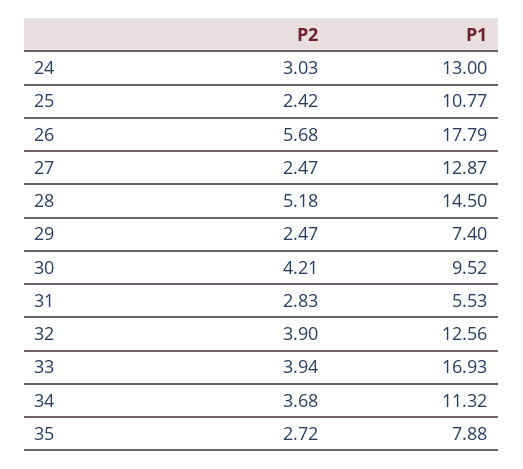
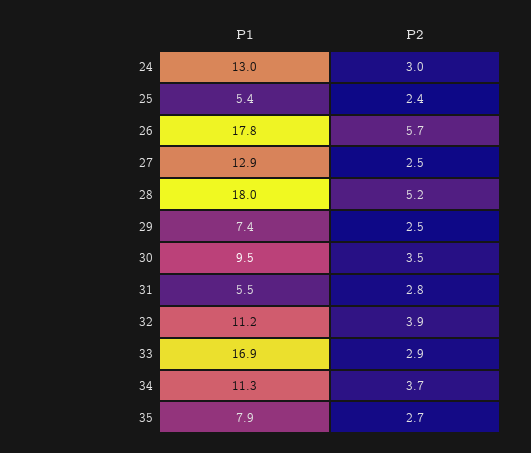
  {
    "P2": {
      "24": 3.03,
      "25": 2.42,
      "26": 5.68,
      "27": 2.47,
      "28": 5.18,
      "29": 2.47,
-     "30": 4.21,
+     "30": 3.5,
      "31": 2.83,
      "32": 3.9,
-     "33": 3.94,
+     "33": 2.9,
      "34": 3.68,
      "35": 2.72
    },
    "P1": {
      "24": 13,
-     "25": 10.77,
+     "25": 5.4,
      "26": 17.79,
      "27": 12.87,
-     "28": 14.5,
+     "28": 18,
      "29": 7.4,
      "30": 9.52,
      "31": 5.53,
-     "32": 12.56,
+     "32": 11.2,
      "33": 16.93,
      "34": 11.32,
      "35": 7.88
    }
  }

